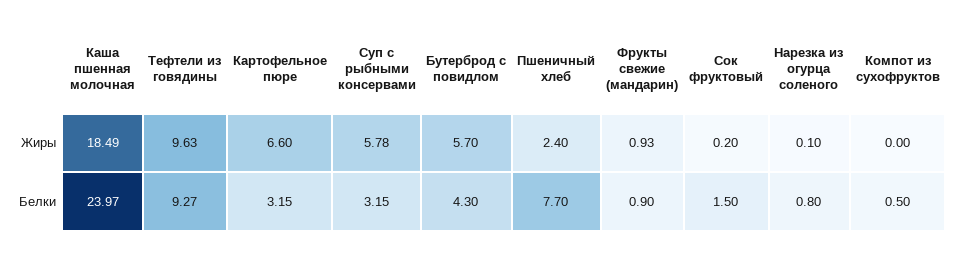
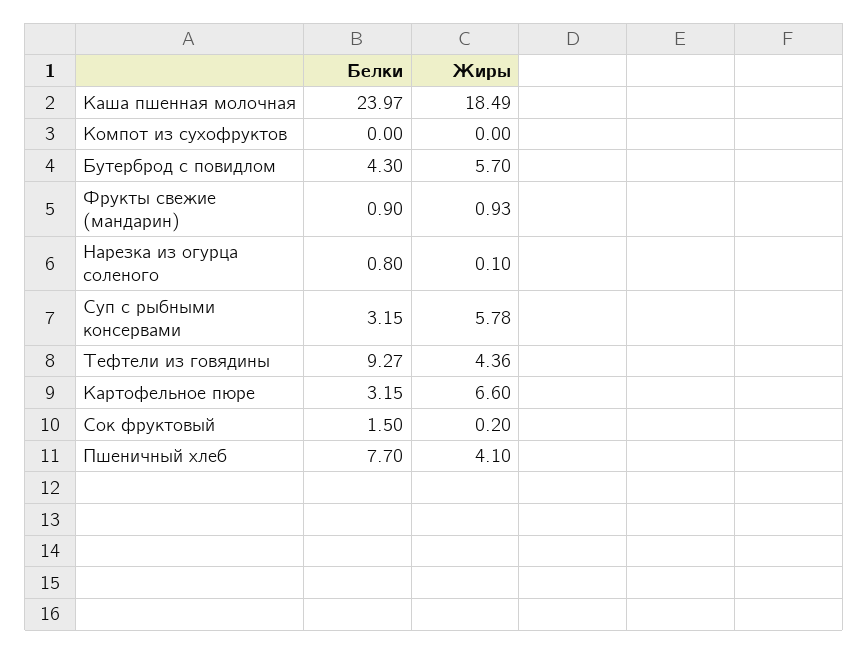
  {
    "Каша пшенная молочная": {
      "Жиры": 18.49,
      "Белки": 23.97
    },
    "Тефтели из говядины": {
-     "Жиры": 9.63,
+     "Жиры": 4.36,
      "Белки": 9.27
    },
    "Картофельное пюре": {
      "Жиры": 6.6,
      "Белки": 3.15
    },
    "Суп с рыбными консервами": {
      "Жиры": 5.78,
      "Белки": 3.15
    },
    "Бутерброд с повидлом": {
      "Жиры": 5.7,
      "Белки": 4.3
    },
    "Пшеничный хлеб": {
-     "Жиры": 2.4,
+     "Жиры": 4.1,
      "Белки": 7.7
    },
    "Фрукты свежие (мандарин)": {
      "Жиры": 0.93,
      "Белки": 0.9
    },
    "Сок фруктовый": {
      "Жиры": 0.2,
      "Белки": 1.5
    },
    "Нарезка из огурца соленого": {
      "Жиры": 0.1,
      "Белки": 0.8
    },
    "Компот из сухофруктов": {
      "Жиры": 0,
-     "Белки": 0.5
+     "Белки": 0
    }
  }

